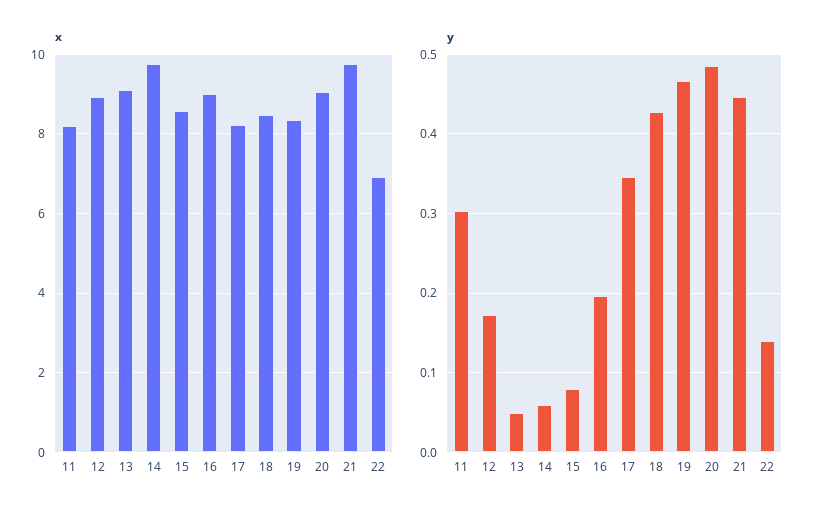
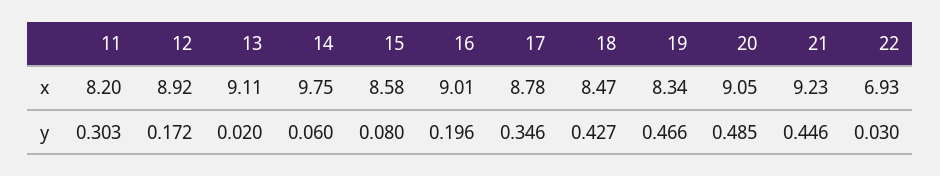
  {
    "x": {
      "11": 8.2,
      "12": 8.92,
      "13": 9.11,
      "14": 9.75,
      "15": 8.58,
      "16": 9.01,
-     "17": 8.2,
+     "17": 8.78,
      "18": 8.47,
      "19": 8.34,
      "20": 9.05,
-     "21": 9.8,
+     "21": 9.23,
      "22": 6.93
    },
    "y": {
      "11": 0.303,
      "12": 0.172,
-     "13": 0.05,
+     "13": 0.02,
      "14": 0.06,
      "15": 0.08,
      "16": 0.196,
      "17": 0.346,
      "18": 0.427,
      "19": 0.466,
      "20": 0.485,
      "21": 0.446,
-     "22": 0.14
+     "22": 0.03
    }
  }

